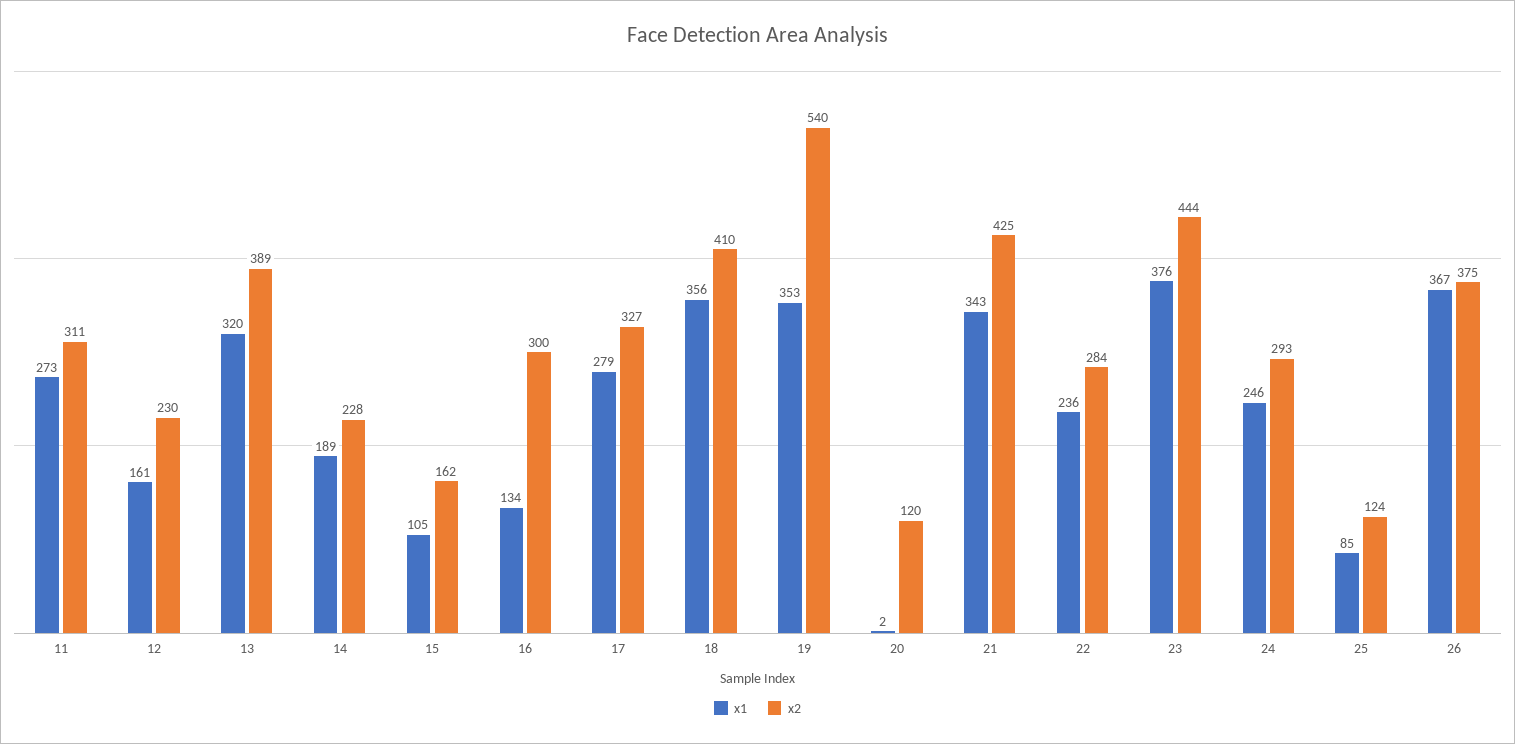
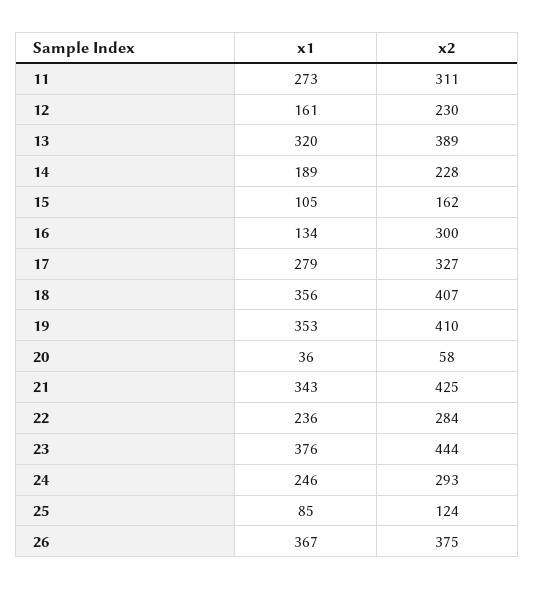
  {
    "x1": {
      "11": 273,
      "12": 161,
      "13": 320,
      "14": 189,
      "15": 105,
      "16": 134,
      "17": 279,
      "18": 356,
      "19": 353,
-     "20": 2,
+     "20": 36,
      "21": 343,
      "22": 236,
      "23": 376,
      "24": 246,
      "25": 85,
      "26": 367
    },
    "x2": {
      "11": 311,
      "12": 230,
      "13": 389,
      "14": 228,
      "15": 162,
      "16": 300,
      "17": 327,
-     "18": 410,
+     "18": 407,
-     "19": 540,
+     "19": 410,
-     "20": 120,
+     "20": 58,
      "21": 425,
      "22": 284,
      "23": 444,
      "24": 293,
      "25": 124,
      "26": 375
    }
  }

